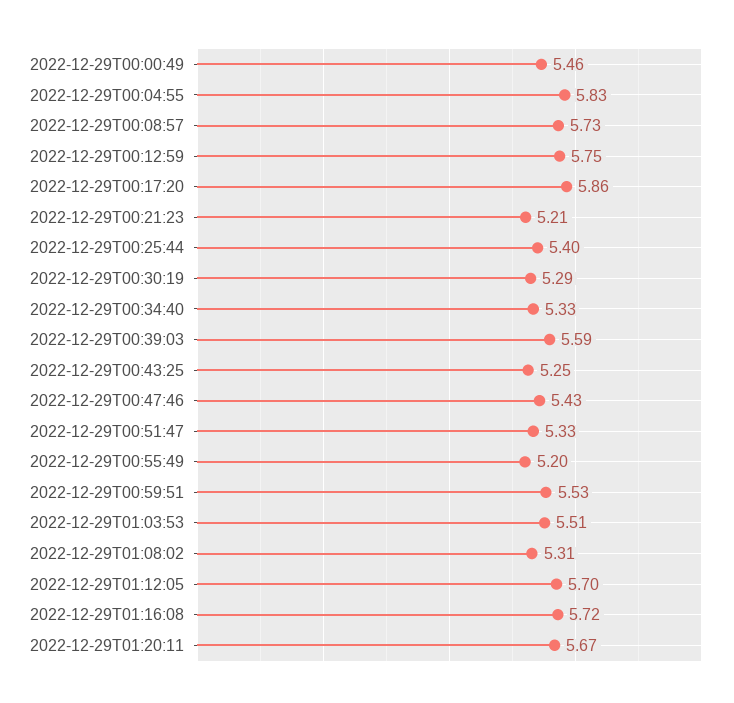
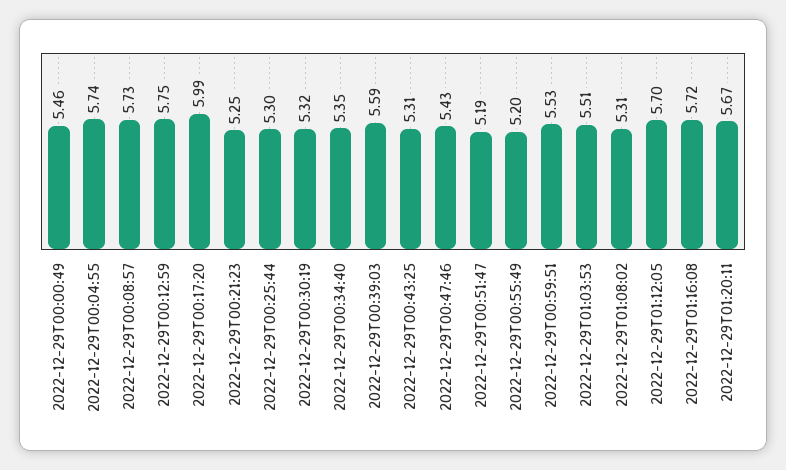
  {
    "2022-12-29T00:00:49": 5.46,
-   "2022-12-29T00:04:55": 5.83,
+   "2022-12-29T00:04:55": 5.74,
    "2022-12-29T00:08:57": 5.73,
    "2022-12-29T00:12:59": 5.75,
-   "2022-12-29T00:17:20": 5.86,
+   "2022-12-29T00:17:20": 5.99,
-   "2022-12-29T00:21:23": 5.21,
+   "2022-12-29T00:21:23": 5.25,
-   "2022-12-29T00:25:44": 5.4,
+   "2022-12-29T00:25:44": 5.3,
-   "2022-12-29T00:30:19": 5.29,
+   "2022-12-29T00:30:19": 5.32,
-   "2022-12-29T00:34:40": 5.33,
+   "2022-12-29T00:34:40": 5.35,
    "2022-12-29T00:39:03": 5.59,
-   "2022-12-29T00:43:25": 5.25,
+   "2022-12-29T00:43:25": 5.31,
    "2022-12-29T00:47:46": 5.43,
-   "2022-12-29T00:51:47": 5.33,
+   "2022-12-29T00:51:47": 5.19,
    "2022-12-29T00:55:49": 5.2,
    "2022-12-29T00:59:51": 5.53,
    "2022-12-29T01:03:53": 5.51,
    "2022-12-29T01:08:02": 5.31,
    "2022-12-29T01:12:05": 5.7,
    "2022-12-29T01:16:08": 5.72,
    "2022-12-29T01:20:11": 5.67
  }

